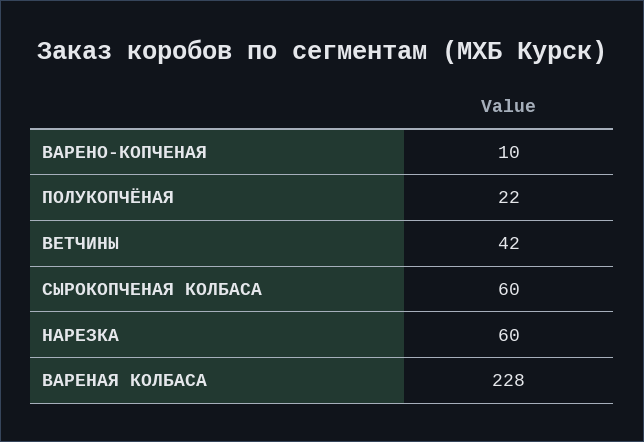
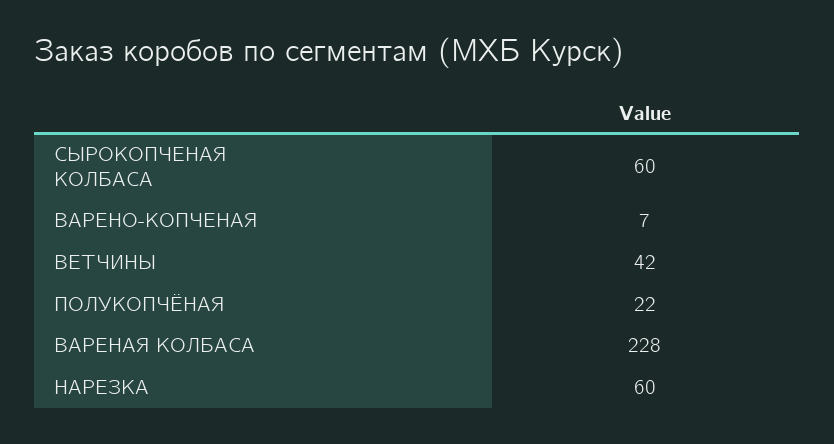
  {
-   "ВАРЕНО-КОПЧЕНАЯ": 10,
+   "ВАРЕНО-КОПЧЕНАЯ": 7,
    "ПОЛУКОПЧЁНАЯ": 22,
    "ВЕТЧИНЫ": 42,
    "СЫРОКОПЧЕНАЯ КОЛБАСА": 60,
    "НАРЕЗКА": 60,
    "ВАРЕНАЯ КОЛБАСА": 228
  }

